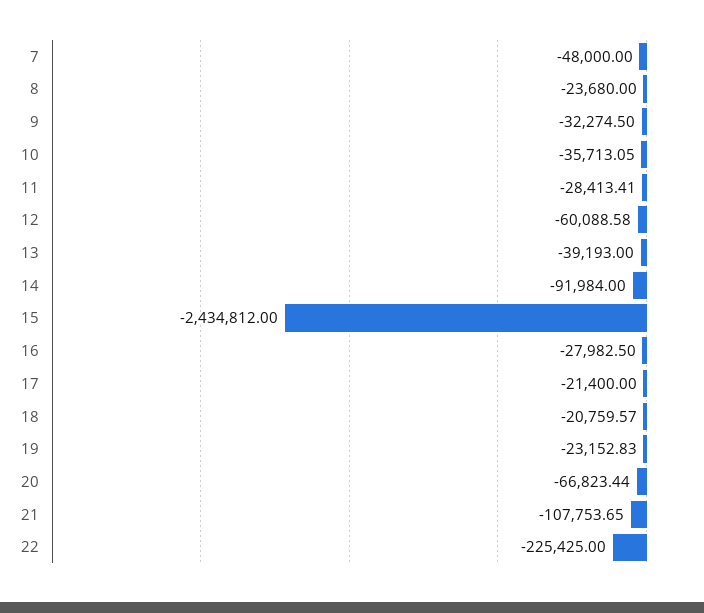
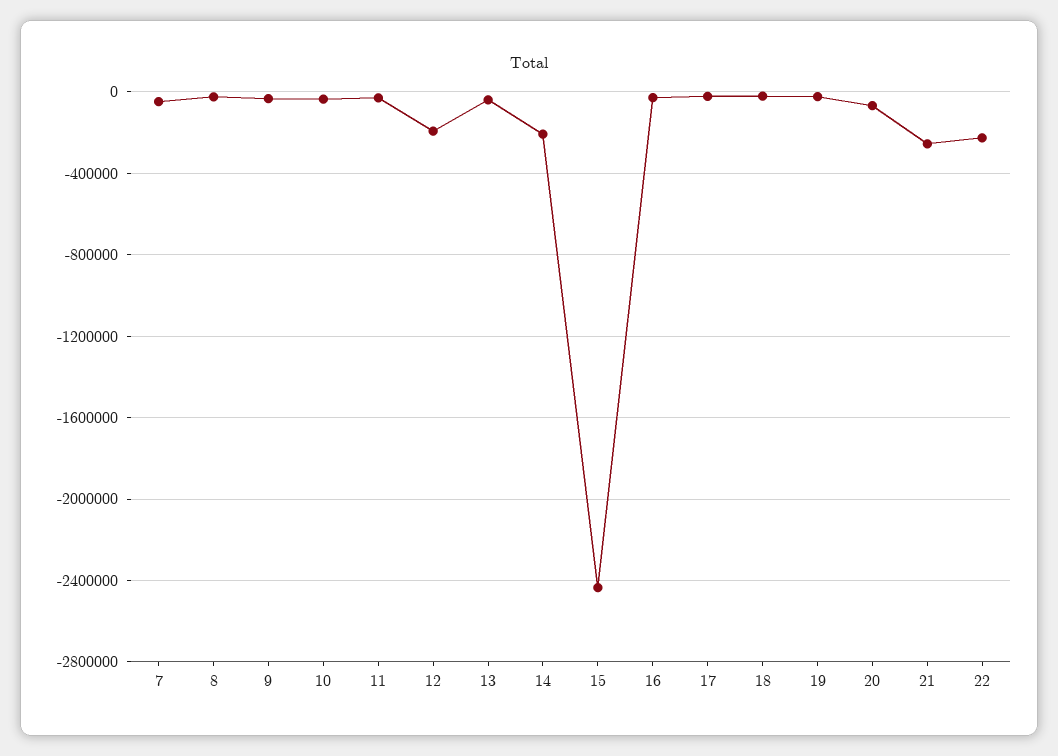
  {
    "7": -48000,
    "8": -23680,
    "9": -32274.5,
    "10": -35713.05,
    "11": -28413.41,
-   "12": -60088.58,
+   "12": -200000,
    "13": -39193,
-   "14": -91984,
+   "14": -200000,
    "15": -2434812,
    "16": -27982.5,
    "17": -21400,
    "18": -20759.57,
    "19": -23152.83,
    "20": -66823.44,
-   "21": -107753.65,
+   "21": -250000,
    "22": -225425
  }

